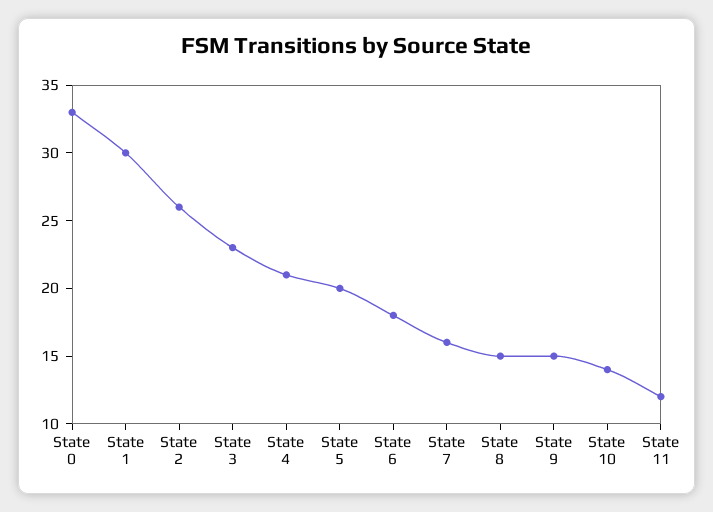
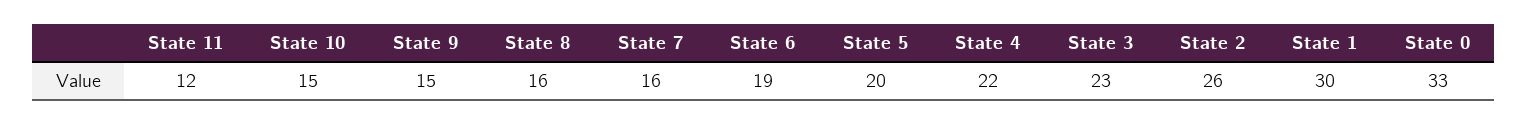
  {
    "State 0": 33,
    "State 1": 30,
    "State 2": 26,
    "State 3": 23,
-   "State 4": 21,
+   "State 4": 22,
    "State 5": 20,
-   "State 6": 18,
+   "State 6": 19,
    "State 7": 16,
-   "State 8": 15,
+   "State 8": 16,
    "State 9": 15,
-   "State 10": 14,
+   "State 10": 15,
    "State 11": 12
  }

